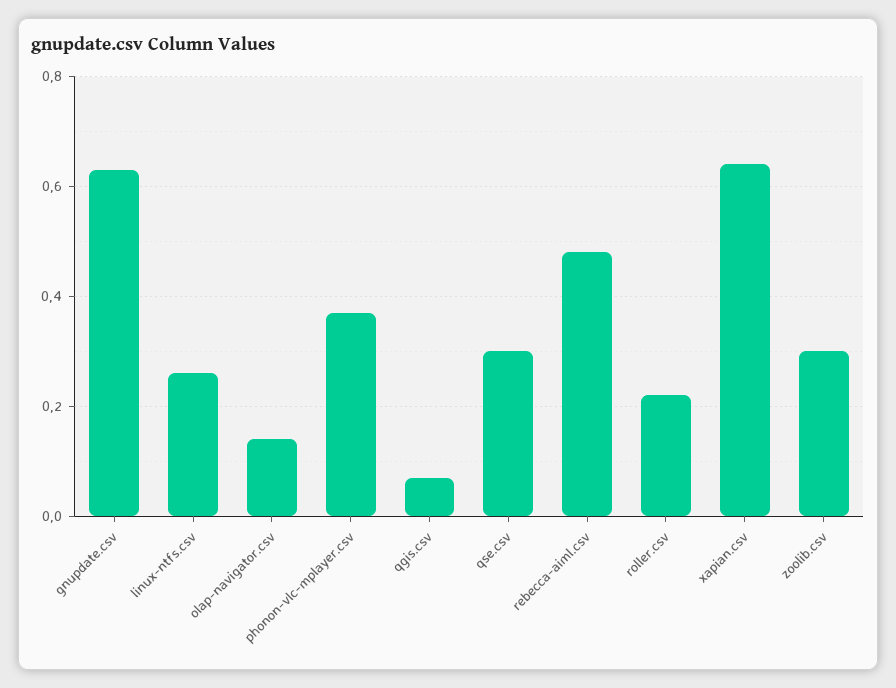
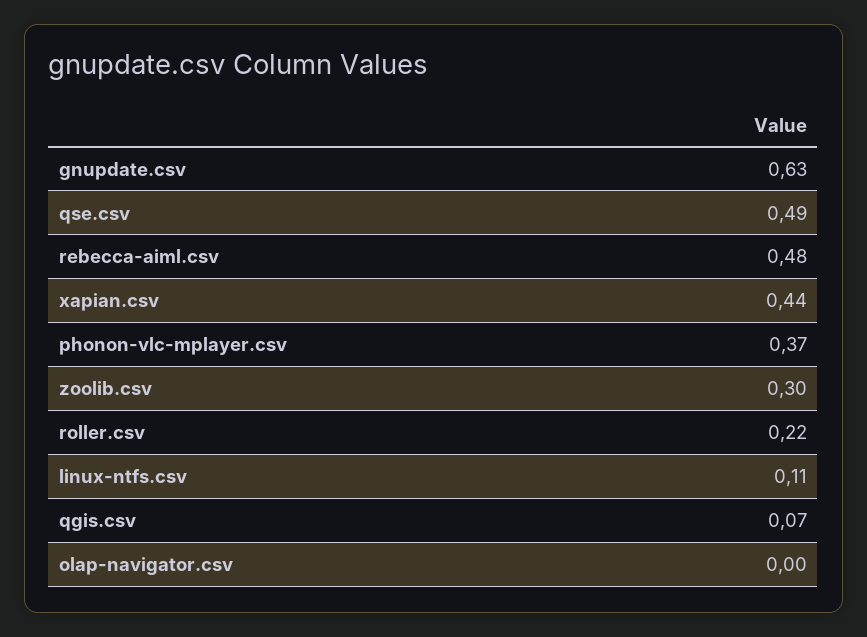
  {
    "gnupdate.csv": 0.63,
-   "linux-ntfs.csv": 0.25,
+   "linux-ntfs.csv": 0.11,
-   "olap-navigator.csv": 0.15,
+   "olap-navigator.csv": 0,
    "phonon-vlc-mplayer.csv": 0.37,
    "qgis.csv": 0.07,
-   "qse.csv": 0.3,
+   "qse.csv": 0.49,
    "rebecca-aiml.csv": 0.48,
    "roller.csv": 0.22,
-   "xapian.csv": 0.65,
+   "xapian.csv": 0.44,
    "zoolib.csv": 0.3
  }

